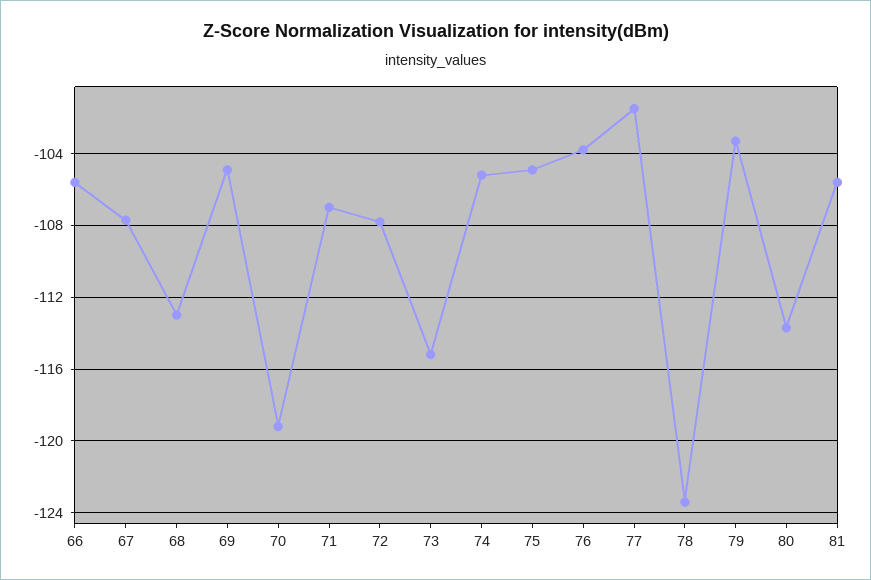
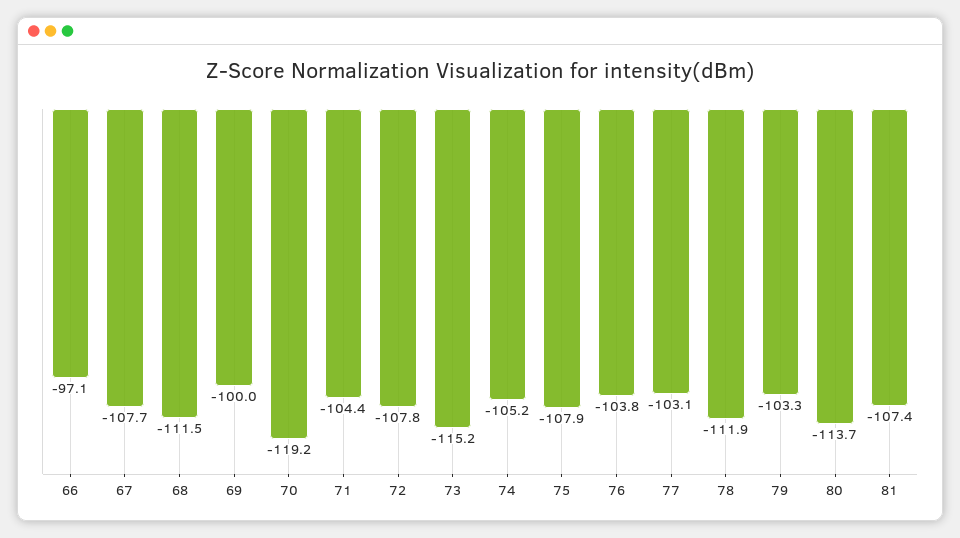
  {
-   "66": -105.5,
+   "66": -97.1,
    "67": -107.7,
-   "68": -113,
+   "68": -111.5,
-   "69": -105,
+   "69": -100,
    "70": -119.2,
-   "71": -107,
+   "71": -104.4,
    "72": -107.8,
    "73": -115.2,
    "74": -105.2,
-   "75": -105,
+   "75": -107.9,
    "76": -103.8,
-   "77": -101.5,
+   "77": -103.1,
-   "78": -123.5,
+   "78": -111.9,
    "79": -103.3,
    "80": -113.7,
-   "81": -105.5
+   "81": -107.4
  }

